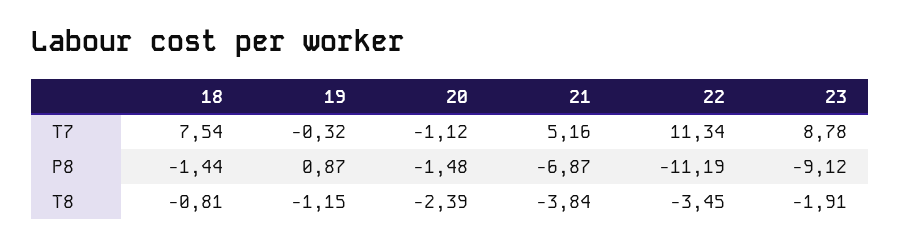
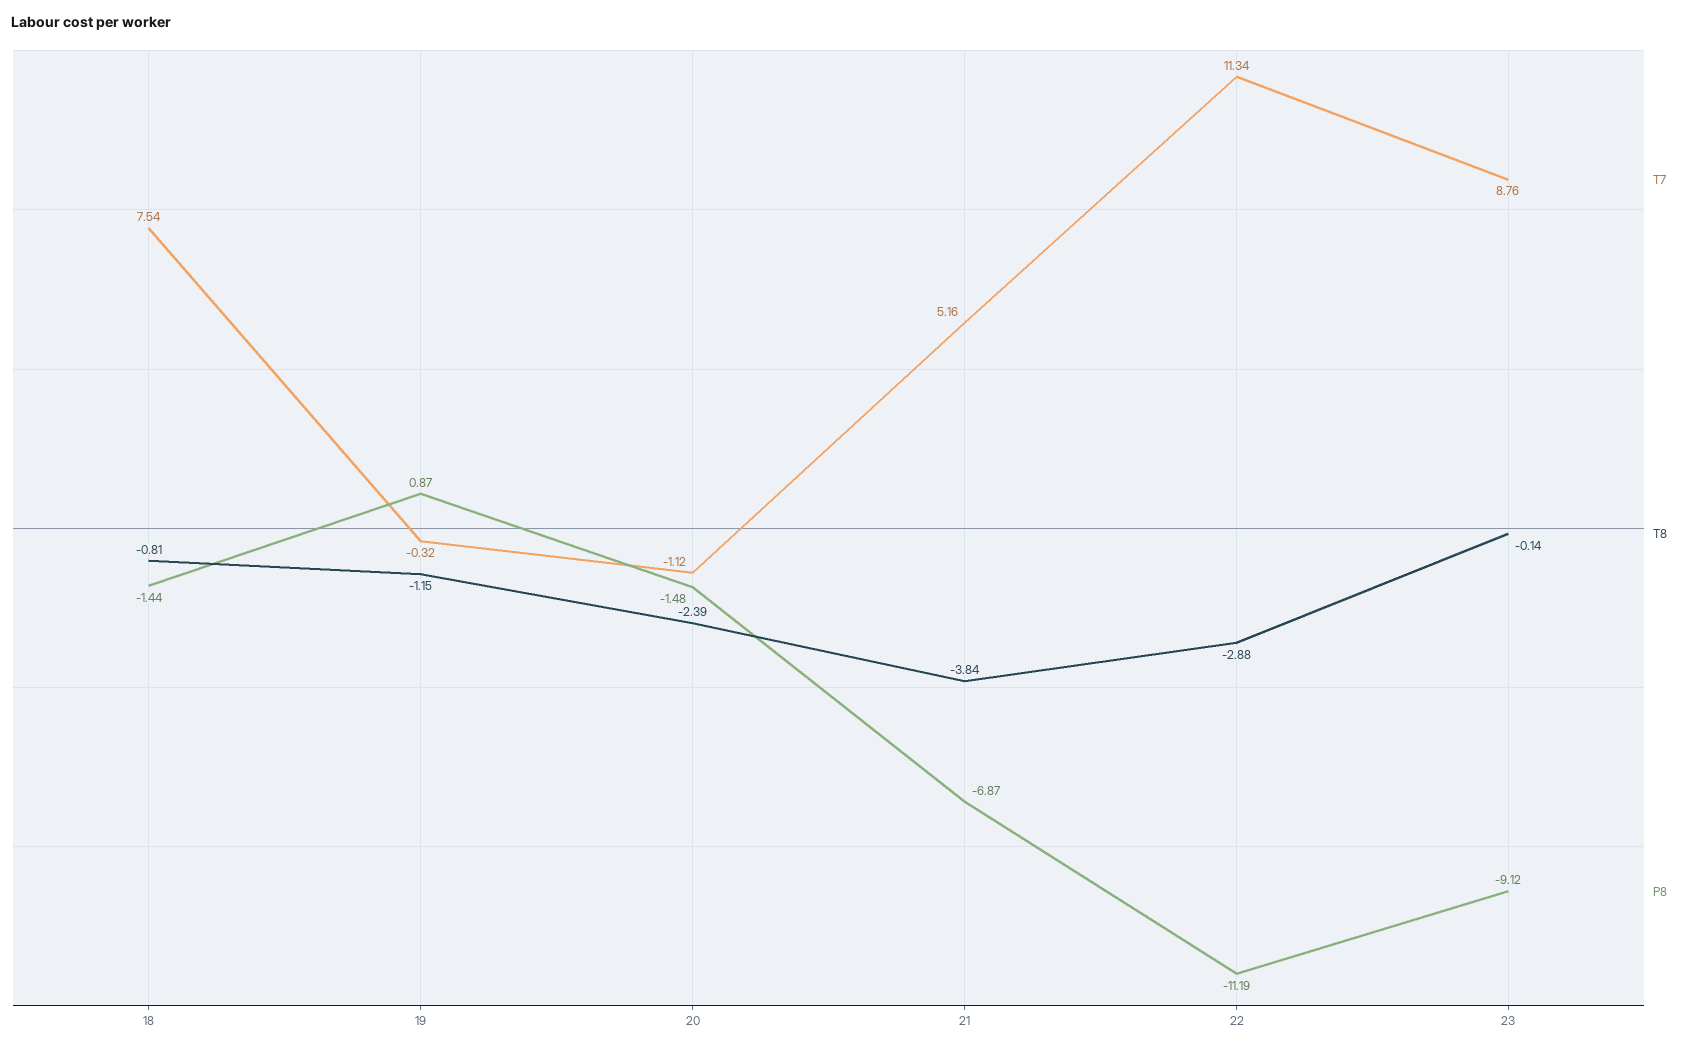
  {
    "T7": {
      "18": 7.54,
      "19": -0.32,
      "20": -1.12,
      "21": 5.16,
      "22": 11.34,
-     "23": 8.78
+     "23": 8.76
    },
    "P8": {
      "18": -1.44,
      "19": 0.87,
      "20": -1.48,
      "21": -6.87,
      "22": -11.19,
      "23": -9.12
    },
    "T8": {
      "18": -0.81,
      "19": -1.15,
      "20": -2.39,
      "21": -3.84,
-     "22": -3.45,
+     "22": -2.88,
-     "23": -1.91
+     "23": -0.14
    }
  }

